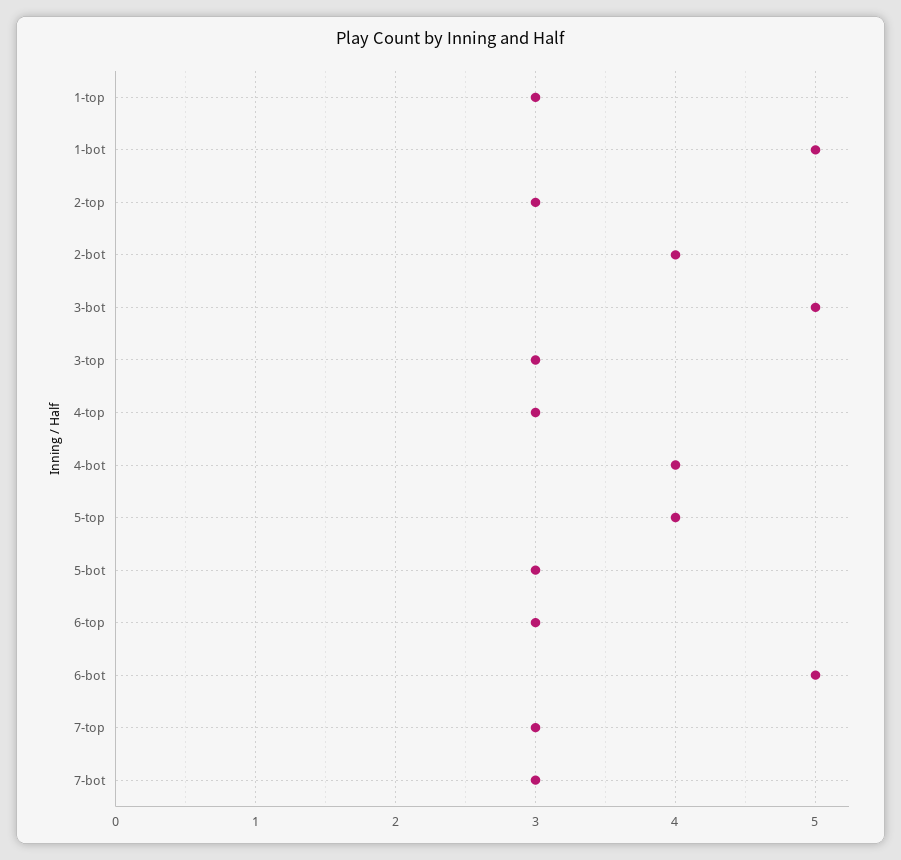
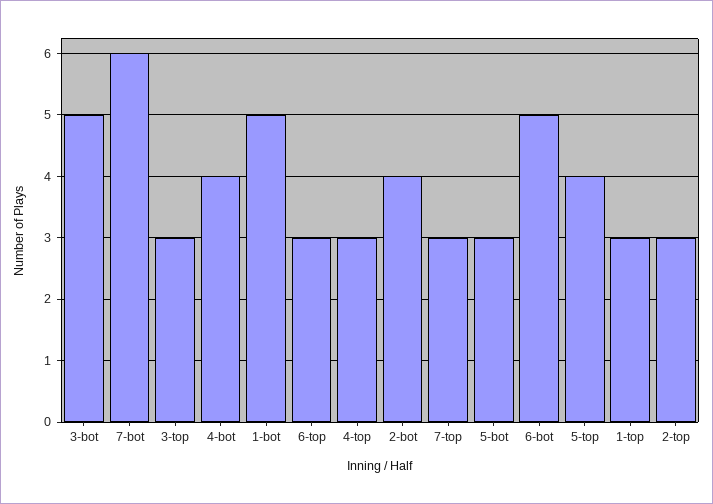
  {
    "1-top": 3,
    "1-bot": 5,
    "2-top": 3,
    "2-bot": 4,
    "3-bot": 5,
    "3-top": 3,
    "4-top": 3,
    "4-bot": 4,
    "5-top": 4,
    "5-bot": 3,
    "6-top": 3,
    "6-bot": 5,
    "7-top": 3,
-   "7-bot": 3
+   "7-bot": 6
  }

